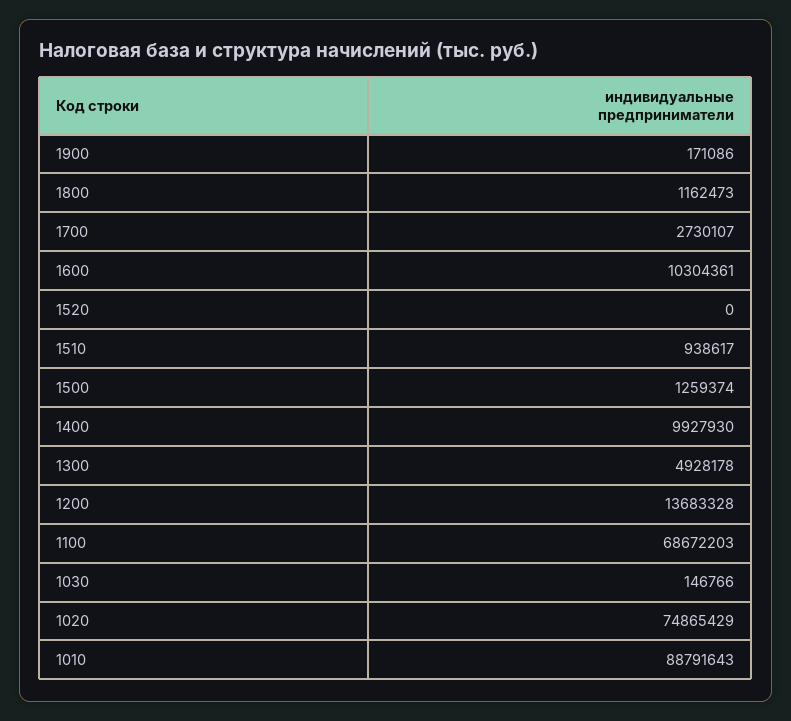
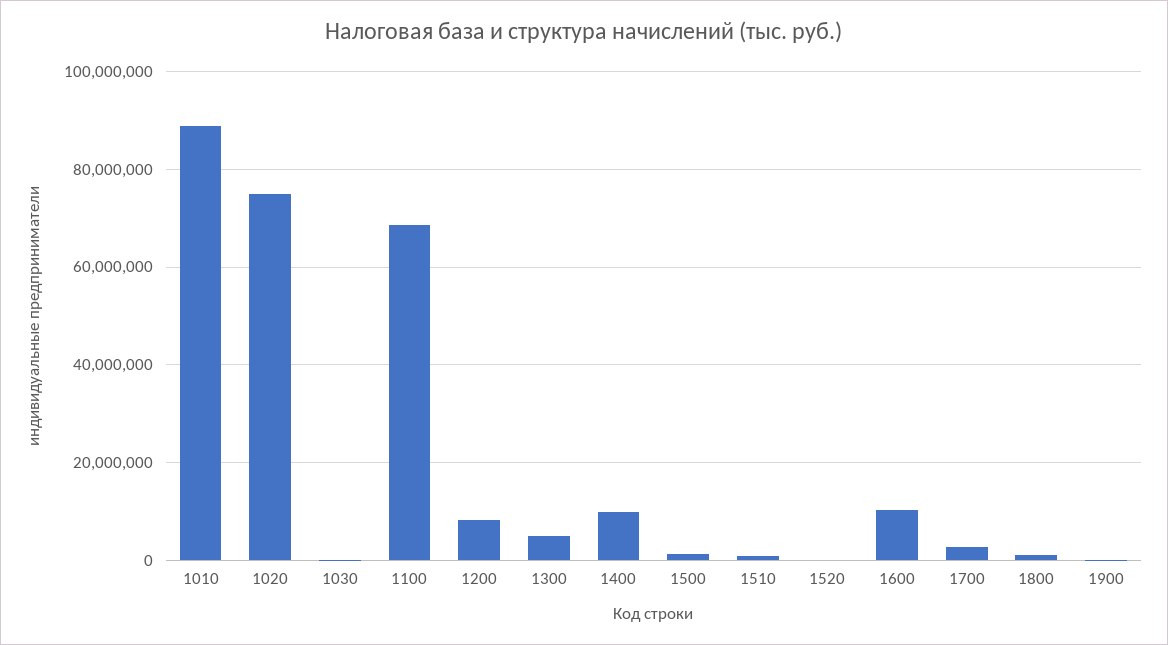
  {
    "1900": 171086,
    "1800": 1162473,
    "1700": 2730107,
    "1600": 10304361,
    "1520": 0,
    "1510": 938617,
    "1500": 1259374,
    "1400": 9927930,
    "1300": 4928178,
-   "1200": 13683328,
+   "1200": 8000000,
    "1100": 68672203,
    "1030": 146766,
    "1020": 74865429,
    "1010": 88791643
  }

